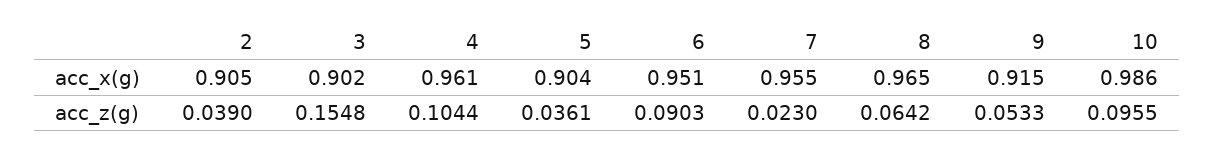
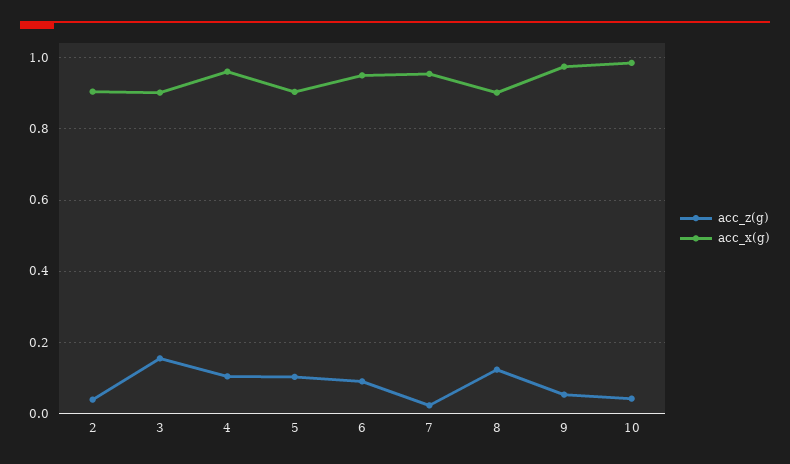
  {
    "acc_x(g)": {
      "2": 0.905,
      "3": 0.902,
      "4": 0.961,
      "5": 0.904,
      "6": 0.951,
      "7": 0.955,
-     "8": 0.965,
+     "8": 0.9,
-     "9": 0.915,
+     "9": 0.98,
      "10": 0.986
    },
    "acc_z(g)": {
      "2": 0.039,
      "3": 0.1548,
      "4": 0.1044,
-     "5": 0.0361,
+     "5": 0.1,
      "6": 0.0903,
      "7": 0.023,
-     "8": 0.0642,
+     "8": 0.12,
      "9": 0.0533,
-     "10": 0.0955
+     "10": 0.04
    }
  }

